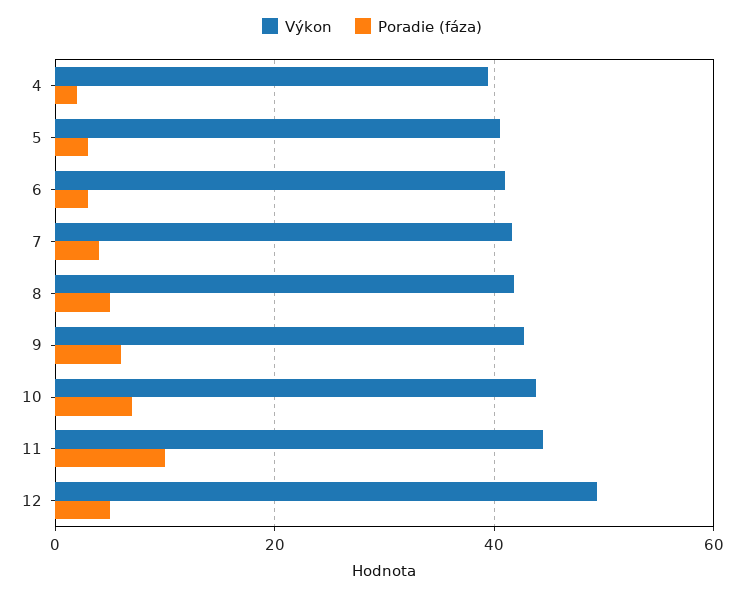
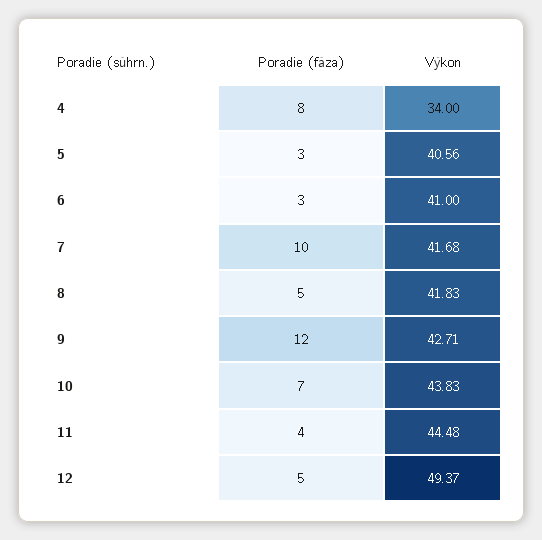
  {
    "Výkon": {
-     "4": 40,
+     "4": 34,
      "5": 40.56,
      "6": 41,
      "7": 41.68,
      "8": 41.83,
      "9": 42.71,
      "10": 43.83,
      "11": 44.48,
      "12": 49.37
    },
    "Poradie (fáza)": {
-     "4": 2,
+     "4": 8,
      "5": 3,
      "6": 3,
-     "7": 4,
+     "7": 10,
      "8": 5,
-     "9": 6,
+     "9": 12,
      "10": 7,
-     "11": 10,
+     "11": 4,
      "12": 5
    }
  }

